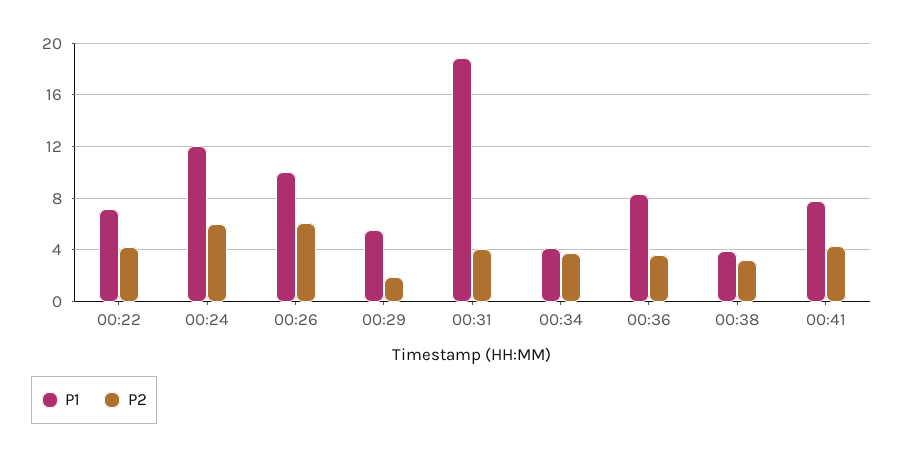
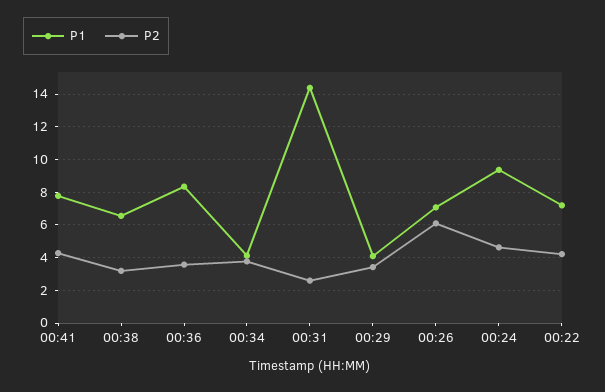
  {
    "P1": {
      "00:22": 7,
-     "00:24": 12,
+     "00:24": 9.5,
-     "00:26": 10,
+     "00:26": 7,
-     "00:29": 5.5,
+     "00:29": 4,
-     "00:31": 19,
+     "00:31": 14.5,
      "00:34": 4,
      "00:36": 8.5,
-     "00:38": 4,
+     "00:38": 6.5,
      "00:41": 8
    },
    "P2": {
      "00:22": 4,
-     "00:24": 6,
+     "00:24": 4.5,
      "00:26": 6,
-     "00:29": 2,
+     "00:29": 3.5,
-     "00:31": 4,
+     "00:31": 2.5,
      "00:34": 4,
      "00:36": 3.5,
      "00:38": 3,
      "00:41": 4.5
    }
  }

